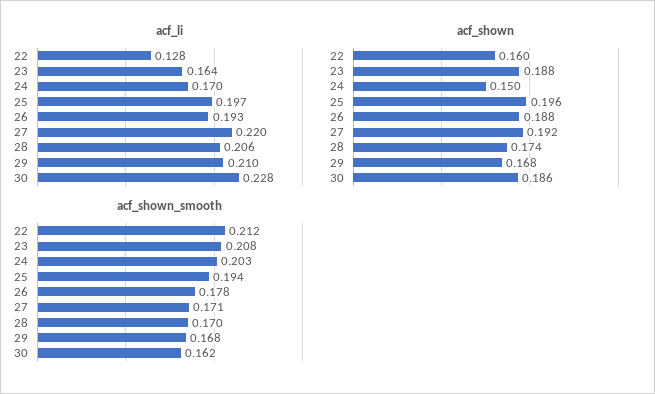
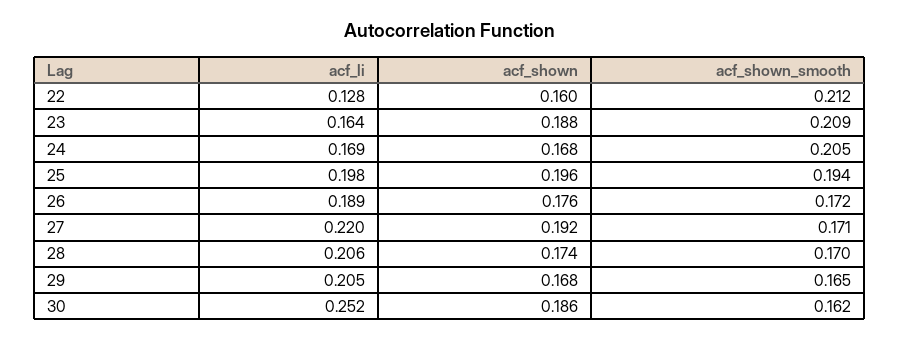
  {
    "acf_li": {
      "22": 0.128,
      "23": 0.164,
-     "24": 0.17,
+     "24": 0.169,
-     "25": 0.197,
+     "25": 0.198,
-     "26": 0.193,
+     "26": 0.189,
      "27": 0.22,
      "28": 0.206,
-     "29": 0.21,
+     "29": 0.205,
-     "30": 0.228
+     "30": 0.252
    },
    "acf_shown": {
      "22": 0.16,
      "23": 0.188,
-     "24": 0.15,
+     "24": 0.168,
      "25": 0.196,
-     "26": 0.188,
+     "26": 0.176,
      "27": 0.192,
      "28": 0.174,
      "29": 0.168,
      "30": 0.186
    },
    "acf_shown_smooth": {
      "22": 0.212,
-     "23": 0.208,
+     "23": 0.209,
-     "24": 0.203,
+     "24": 0.205,
      "25": 0.194,
-     "26": 0.178,
+     "26": 0.172,
      "27": 0.171,
      "28": 0.17,
-     "29": 0.168,
+     "29": 0.165,
      "30": 0.162
    }
  }

